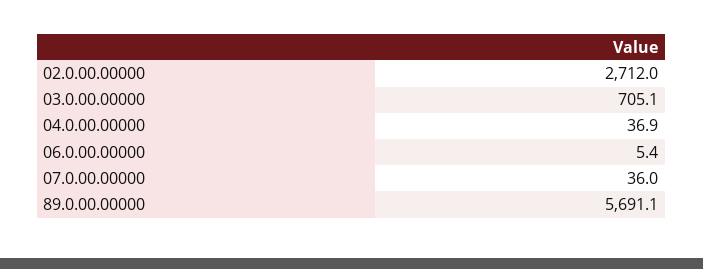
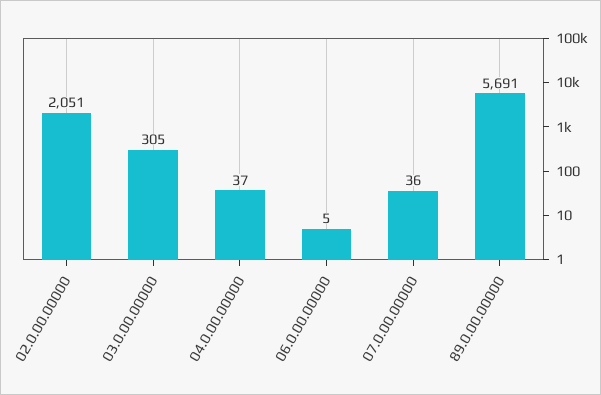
  {
-   "02.0.00.00000": 2712,
+   "02.0.00.00000": 2051,
-   "03.0.00.00000": 705.1,
+   "03.0.00.00000": 305,
    "04.0.00.00000": 36.9,
    "06.0.00.00000": 5.4,
    "07.0.00.00000": 36,
    "89.0.00.00000": 5691.1
  }

